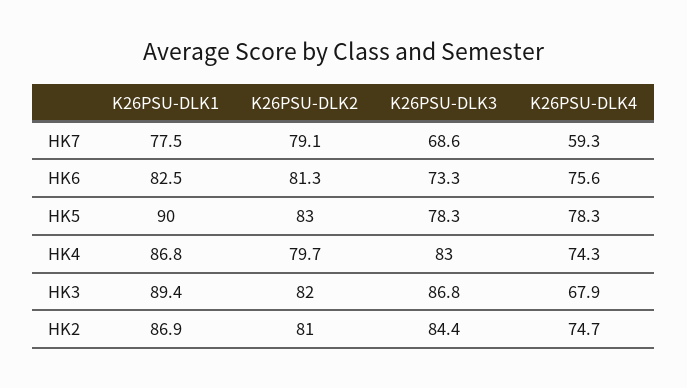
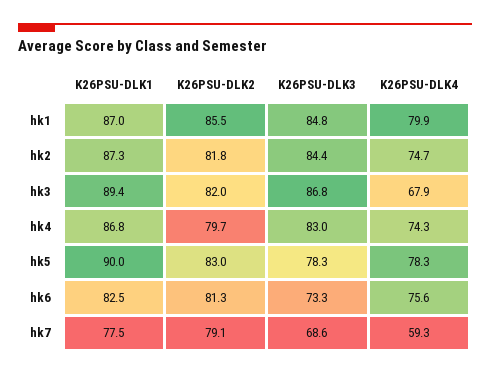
  {
    "K26PSU-DLK1": {
      "HK7": 77.5,
      "HK6": 82.5,
      "HK5": 90,
      "HK4": 86.8,
      "HK3": 89.4,
-     "HK2": 86.9
+     "HK2": 87.3,
+     "hk1": 87
    },
    "K26PSU-DLK2": {
      "HK7": 79.1,
      "HK6": 81.3,
      "HK5": 83,
      "HK4": 79.7,
      "HK3": 82,
-     "HK2": 81
+     "HK2": 81.8,
+     "hk1": 85.5
    },
    "K26PSU-DLK3": {
      "HK7": 68.6,
      "HK6": 73.3,
      "HK5": 78.3,
      "HK4": 83,
      "HK3": 86.8,
-     "HK2": 84.4
+     "HK2": 84.4,
+     "hk1": 84.8
    },
    "K26PSU-DLK4": {
      "HK7": 59.3,
      "HK6": 75.6,
      "HK5": 78.3,
      "HK4": 74.3,
      "HK3": 67.9,
-     "HK2": 74.7
+     "HK2": 74.7,
+     "hk1": 79.9
    }
  }

